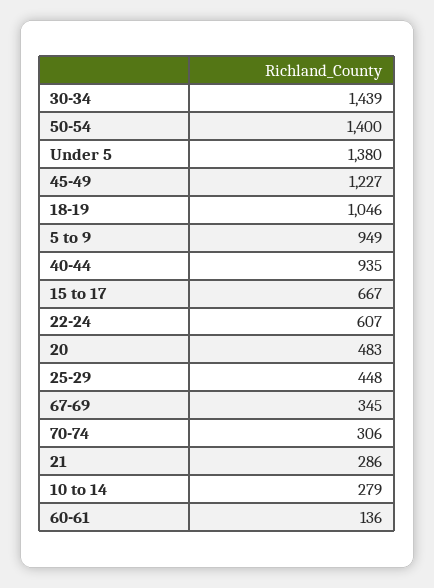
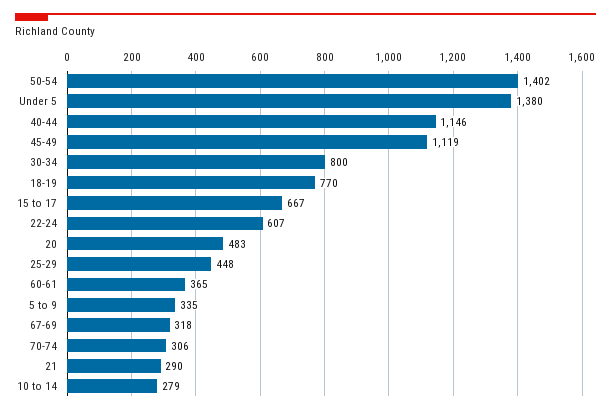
  {
-   "30-34": 1439,
+   "30-34": 800,
-   "50-54": 1400,
+   "50-54": 1402,
    "Under 5": 1380,
-   "45-49": 1227,
+   "45-49": 1119,
-   "18-19": 1046,
+   "18-19": 770,
-   "5 to 9": 949,
+   "5 to 9": 335,
-   "40-44": 935,
+   "40-44": 1146,
    "15 to 17": 667,
    "22-24": 607,
    "20": 483,
    "25-29": 448,
-   "67-69": 345,
+   "67-69": 318,
    "70-74": 306,
-   "21": 286,
+   "21": 290,
    "10 to 14": 279,
-   "60-61": 136
+   "60-61": 365
  }

